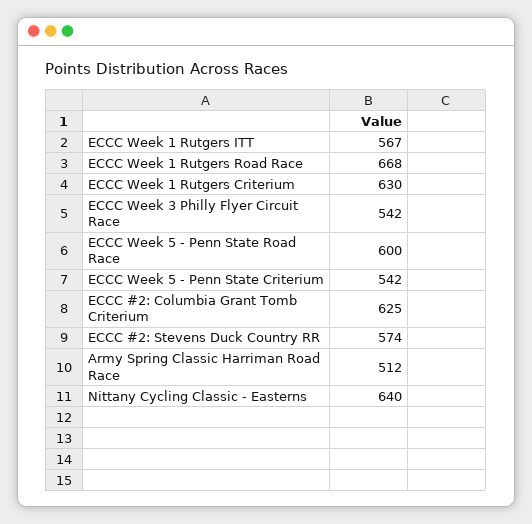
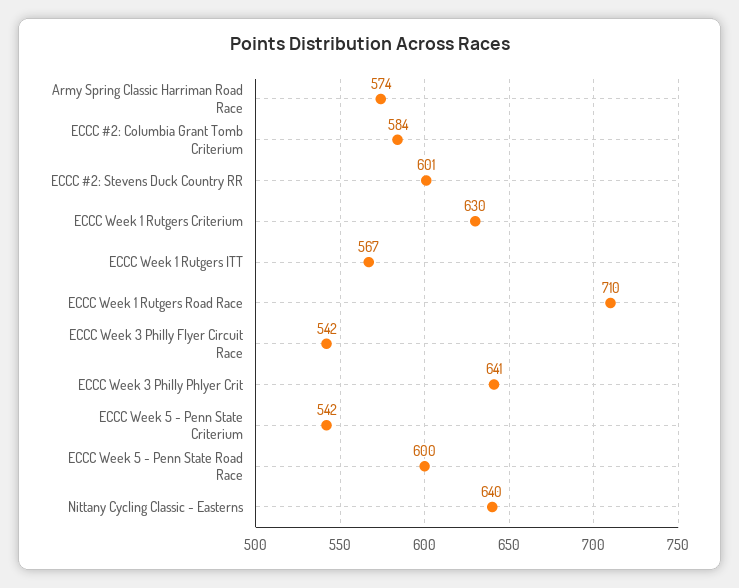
  {
    "ECCC Week 1 Rutgers ITT": 567,
-   "ECCC Week 1 Rutgers Road Race": 668,
+   "ECCC Week 1 Rutgers Road Race": 710,
    "ECCC Week 1 Rutgers Criterium": 630,
    "ECCC Week 3 Philly Flyer Circuit Race": 542,
    "ECCC Week 5 - Penn State Road Race": 600,
    "ECCC Week 5 - Penn State Criterium": 542,
-   "ECCC #2: Columbia Grant Tomb Criterium": 625,
+   "ECCC #2: Columbia Grant Tomb Criterium": 584,
-   "ECCC #2: Stevens Duck Country RR": 574,
+   "ECCC #2: Stevens Duck Country RR": 601,
-   "Army Spring Classic Harriman Road Race": 512,
+   "Army Spring Classic Harriman Road Race": 574,
-   "Nittany Cycling Classic - Easterns": 640
+   "Nittany Cycling Classic - Easterns": 640,
+   "ECCC Week 3 Philly Phlyer Crit": 641
  }

